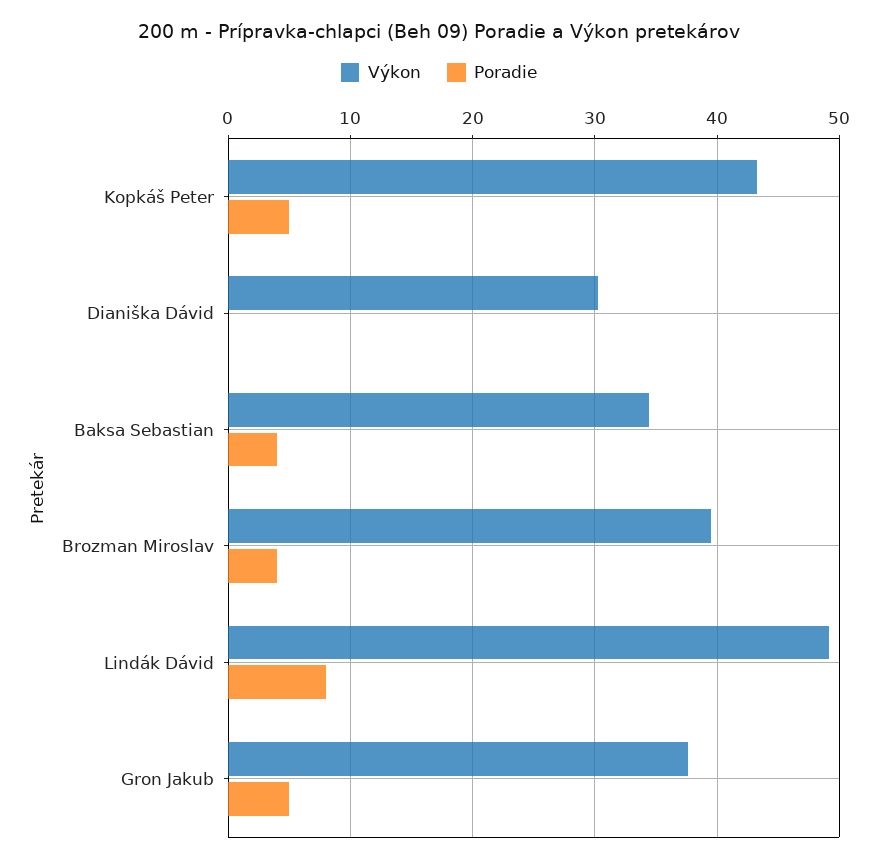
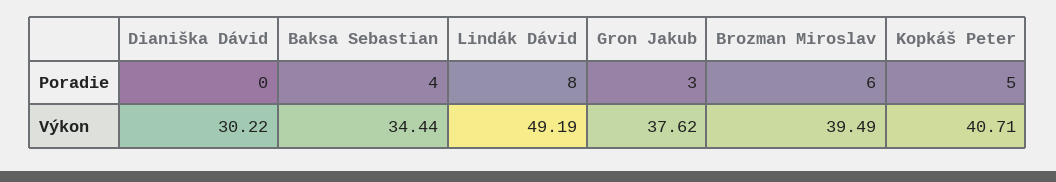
  {
    "Výkon": {
-     "Kopkáš Peter": 43,
+     "Kopkáš Peter": 40.71,
      "Dianiška Dávid": 30.22,
      "Baksa Sebastian": 34.44,
      "Brozman Miroslav": 39.49,
      "Lindák Dávid": 49.19,
      "Gron Jakub": 37.62
    },
    "Poradie": {
      "Kopkáš Peter": 5,
      "Dianiška Dávid": 0,
      "Baksa Sebastian": 4,
-     "Brozman Miroslav": 4,
+     "Brozman Miroslav": 6,
      "Lindák Dávid": 8,
-     "Gron Jakub": 5
+     "Gron Jakub": 3
    }
  }

